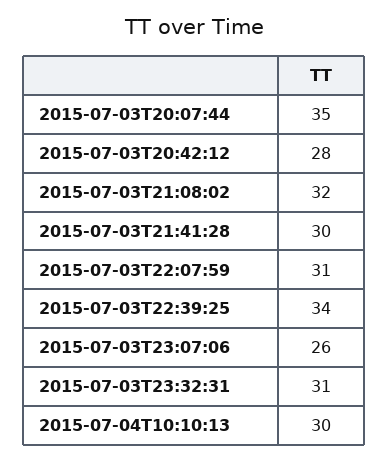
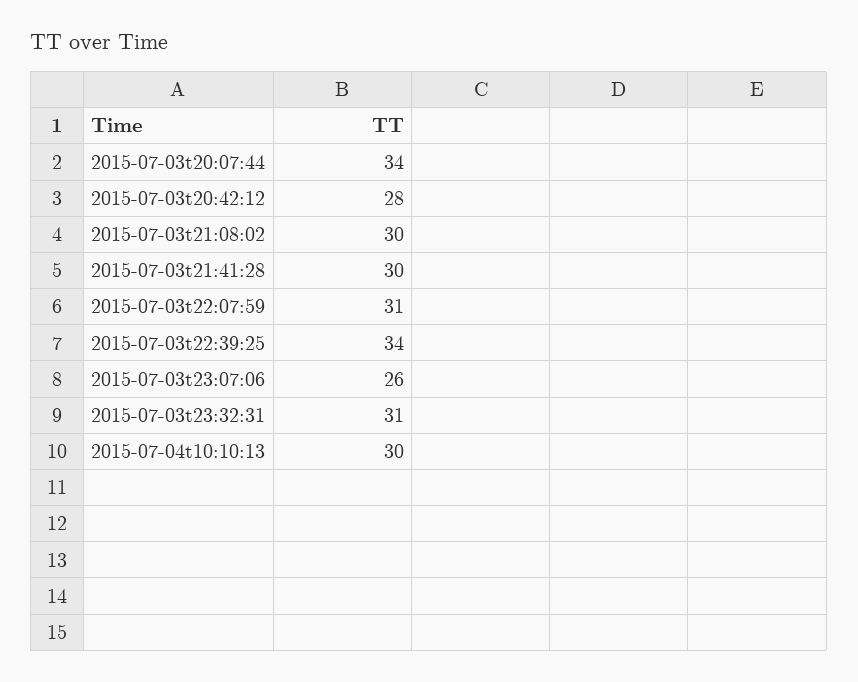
  {
-   "2015-07-03T20:07:44": 35,
+   "2015-07-03T20:07:44": 34,
    "2015-07-03T20:42:12": 28,
-   "2015-07-03T21:08:02": 32,
+   "2015-07-03T21:08:02": 30,
    "2015-07-03T21:41:28": 30,
    "2015-07-03T22:07:59": 31,
    "2015-07-03T22:39:25": 34,
    "2015-07-03T23:07:06": 26,
    "2015-07-03T23:32:31": 31,
    "2015-07-04T10:10:13": 30
  }

